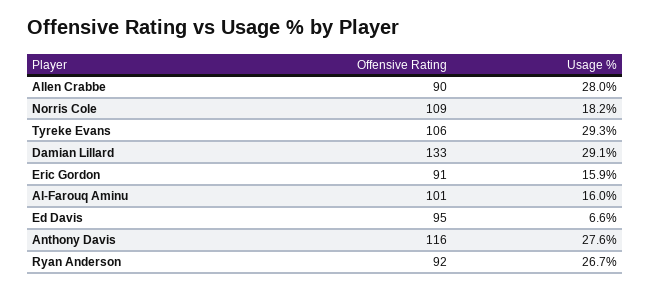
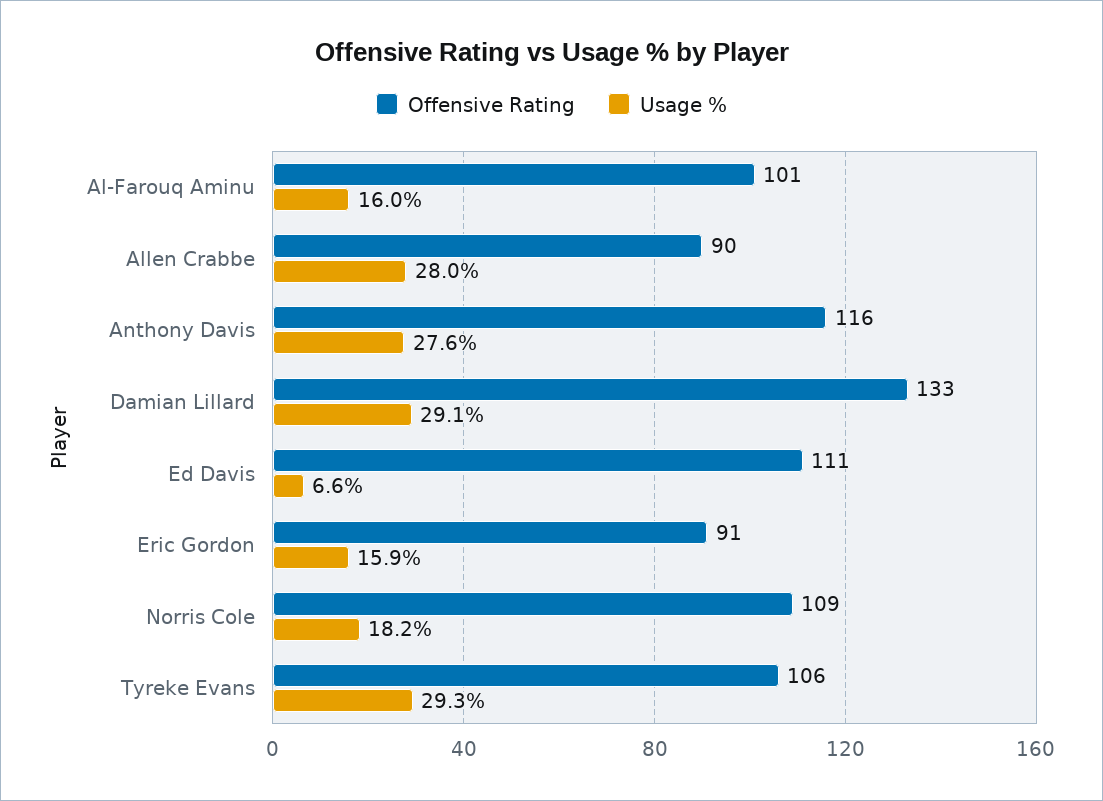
  {
    "Offensive Rating": {
      "Allen Crabbe": 90,
      "Norris Cole": 109,
      "Tyreke Evans": 106,
      "Damian Lillard": 133,
      "Eric Gordon": 91,
      "Al-Farouq Aminu": 101,
-     "Ed Davis": 95,
+     "Ed Davis": 111,
-     "Anthony Davis": 116,
+     "Anthony Davis": 116
-     "Ryan Anderson": 92
    },
    "Usage %": {
      "Allen Crabbe": 28,
      "Norris Cole": 18.2,
      "Tyreke Evans": 29.3,
      "Damian Lillard": 29.1,
      "Eric Gordon": 15.9,
      "Al-Farouq Aminu": 16,
      "Ed Davis": 6.6,
-     "Anthony Davis": 27.6,
+     "Anthony Davis": 27.6
-     "Ryan Anderson": 26.7
    }
  }

